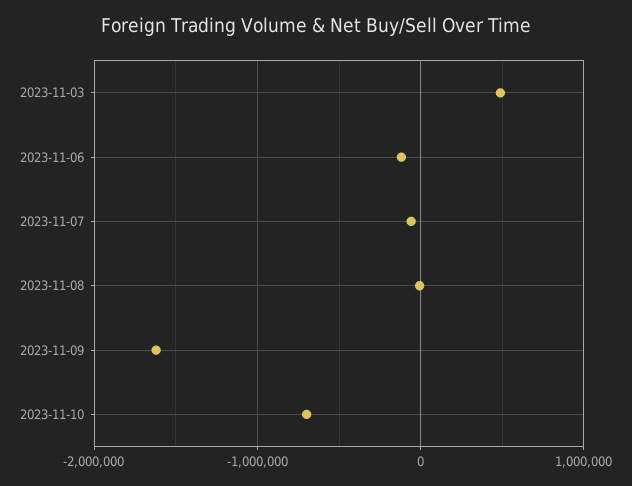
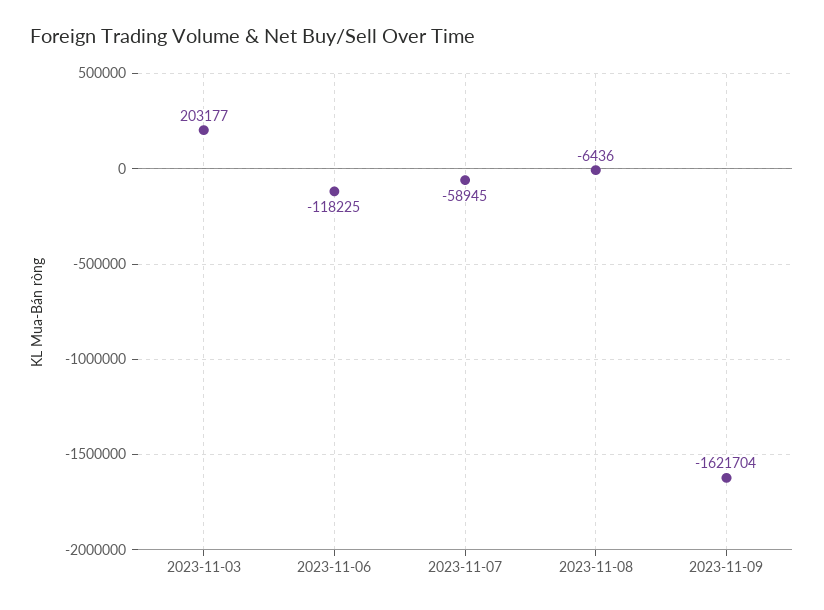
  {
-   "2023-11-03": 500000,
+   "2023-11-03": 203177,
    "2023-11-06": -118225,
    "2023-11-07": -58945,
    "2023-11-08": -6436,
-   "2023-11-09": -1621704,
+   "2023-11-09": -1621704
-   "2023-11-10": -700000
  }

